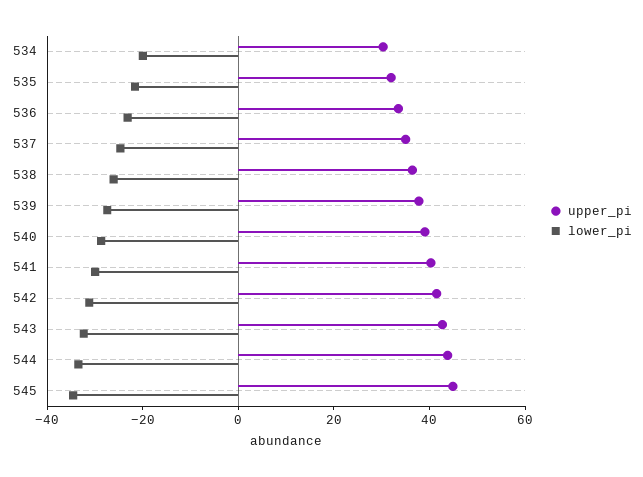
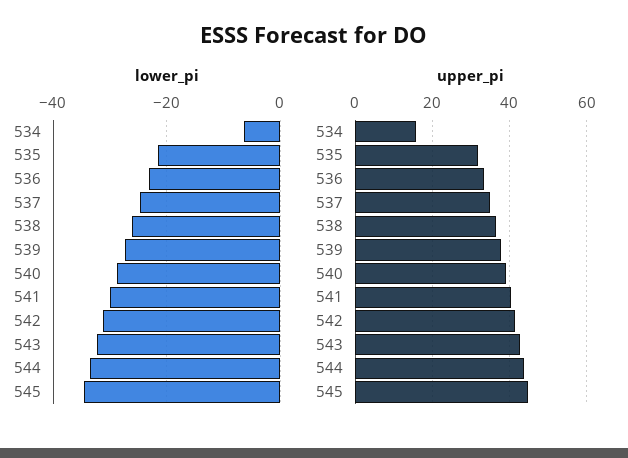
  {
    "upper_pi": {
-     "534": 30,
+     "534": 16,
      "535": 32,
      "536": 34,
      "537": 36,
      "538": 36,
      "539": 38,
      "540": 40,
      "541": 40,
      "542": 42,
      "543": 42,
      "544": 44,
      "545": 44
    },
    "lower_pi": {
-     "534": -20,
+     "534": -6,
      "535": -22,
      "536": -24,
      "537": -24,
      "538": -26,
      "539": -28,
      "540": -28,
      "541": -30,
      "542": -32,
      "543": -32,
      "544": -34,
      "545": -34
    }
  }

